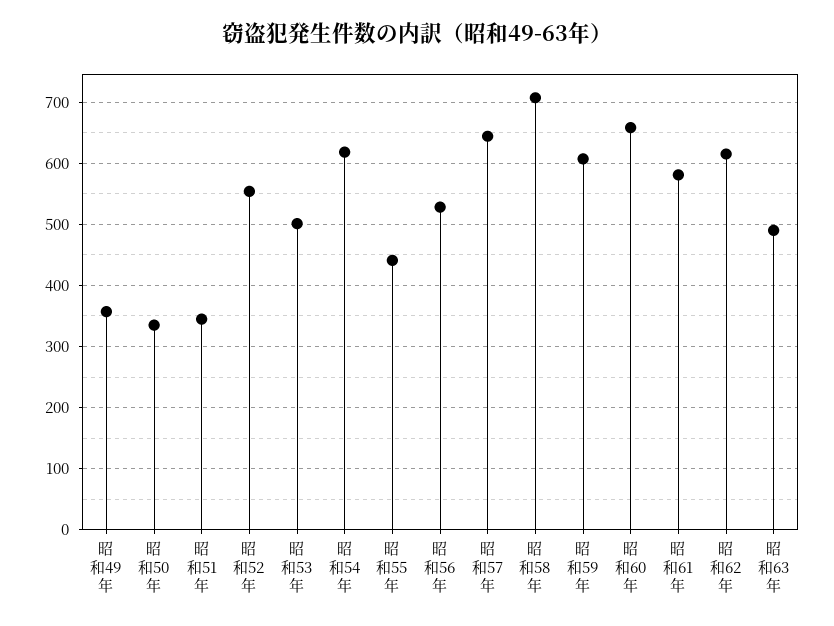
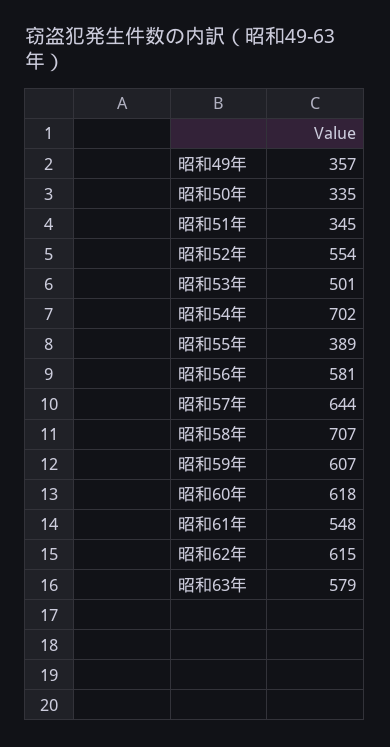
  {
    "昭和49年": 357,
    "昭和50年": 335,
    "昭和51年": 345,
    "昭和52年": 554,
    "昭和53年": 501,
-   "昭和54年": 620,
+   "昭和54年": 702,
-   "昭和55年": 440,
+   "昭和55年": 389,
-   "昭和56年": 530,
+   "昭和56年": 581,
    "昭和57年": 644,
    "昭和58年": 707,
    "昭和59年": 607,
-   "昭和60年": 660,
+   "昭和60年": 618,
-   "昭和61年": 580,
+   "昭和61年": 548,
    "昭和62年": 615,
-   "昭和63年": 490
+   "昭和63年": 579
  }

